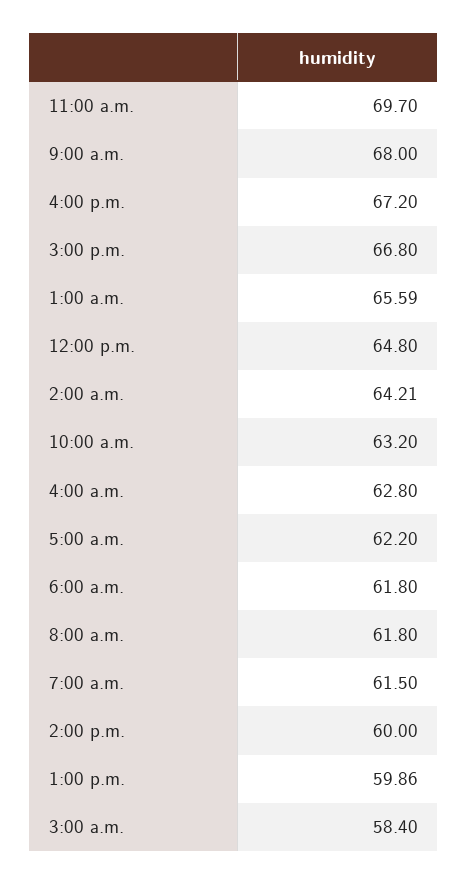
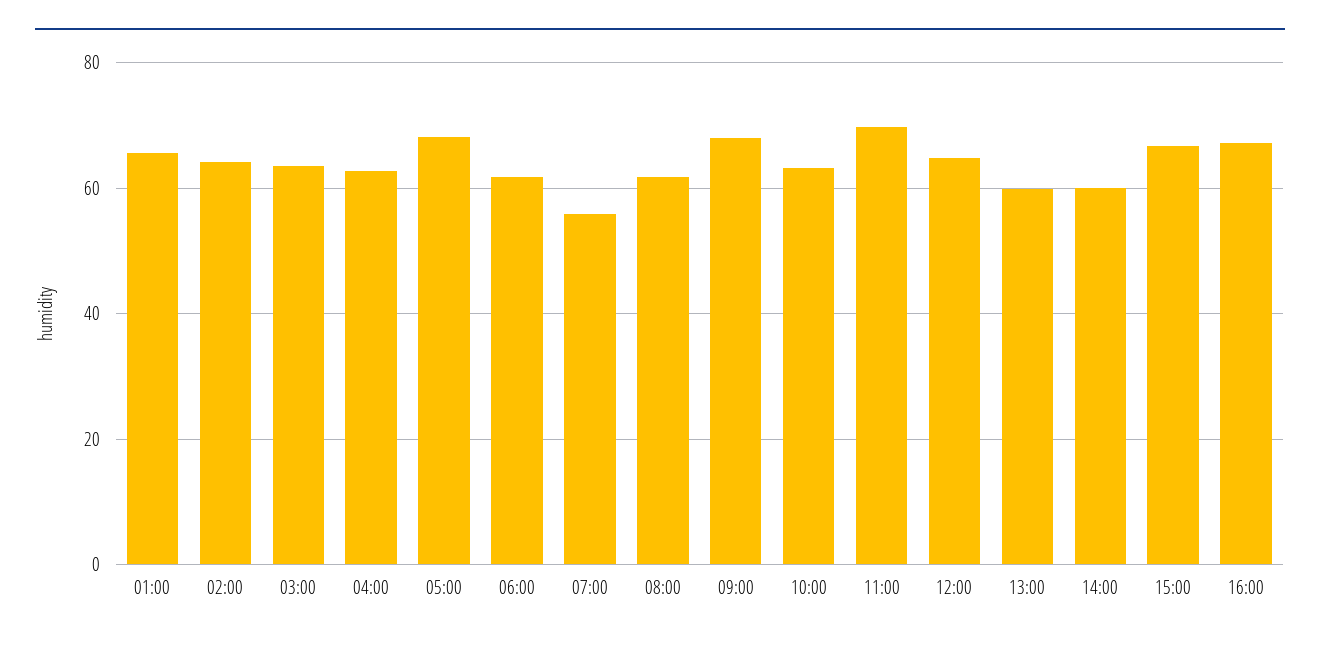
  {
    "11:00 a.m.": 69.7,
    "9:00 a.m.": 68,
    "4:00 p.m.": 67.2,
    "3:00 p.m.": 66.8,
    "1:00 a.m.": 65.59,
    "12:00 p.m.": 64.8,
    "2:00 a.m.": 64.21,
    "10:00 a.m.": 63.2,
    "4:00 a.m.": 62.8,
-   "5:00 a.m.": 62.2,
+   "5:00 a.m.": 68,
    "6:00 a.m.": 61.8,
    "8:00 a.m.": 61.8,
-   "7:00 a.m.": 61.5,
+   "7:00 a.m.": 56,
    "2:00 p.m.": 60,
    "1:00 p.m.": 59.86,
-   "3:00 a.m.": 58.4
+   "3:00 a.m.": 64
  }

